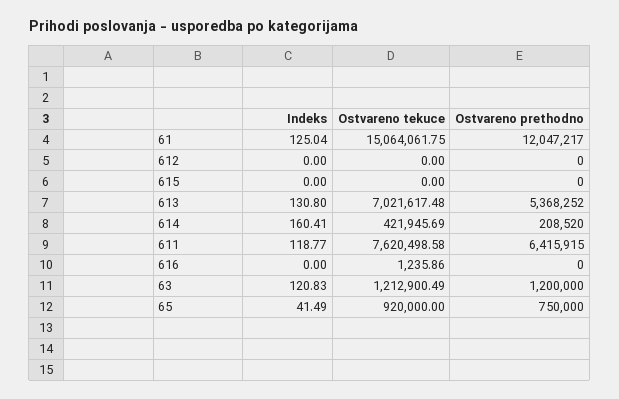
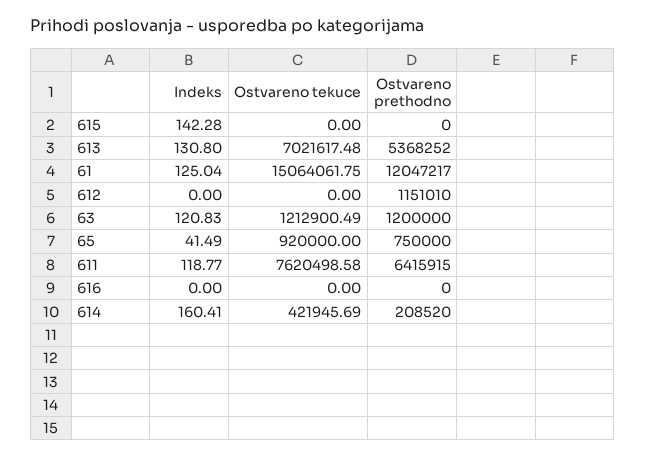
  {
    "Indeks": {
      "61": 125.04,
      "612": 0,
-     "615": 0,
+     "615": 142.28,
      "613": 130.8,
      "614": 160.41,
      "611": 118.77,
      "616": 0,
      "63": 120.83,
      "65": 41.49
    },
    "Ostvareno tekuce": {
      "61": 15064061.75,
      "612": 0,
      "615": 0,
      "613": 7021617.48,
      "614": 421945.69,
      "611": 7620498.58,
-     "616": 1235.86,
+     "616": 0,
      "63": 1212900.49,
      "65": 920000
    },
    "Ostvareno prethodno": {
      "61": 12047217,
-     "612": 0,
+     "612": 1151010,
      "615": 0,
      "613": 5368252,
      "614": 208520,
      "611": 6415915,
      "616": 0,
      "63": 1200000,
      "65": 750000
    }
  }

